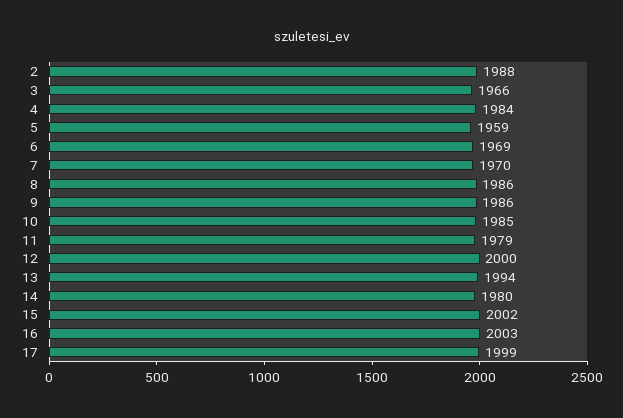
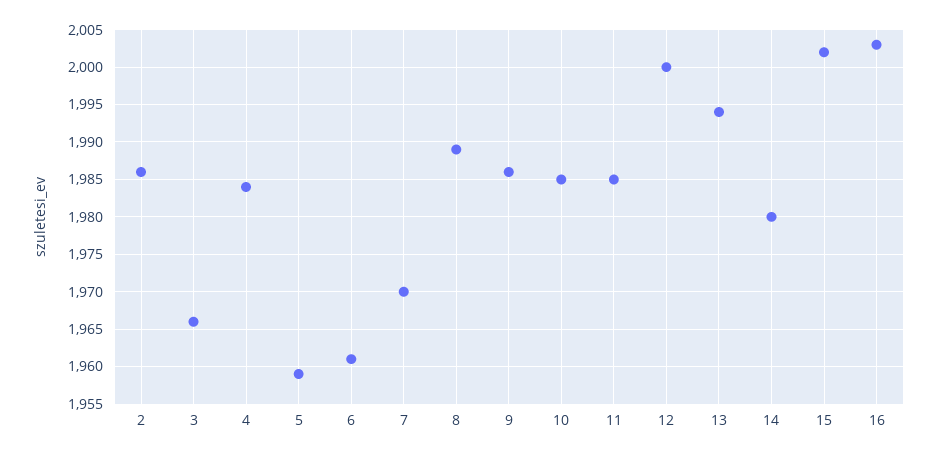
  {
-   "2": 1988,
+   "2": 1986,
    "3": 1966,
    "4": 1984,
    "5": 1959,
-   "6": 1969,
+   "6": 1961,
    "7": 1970,
-   "8": 1986,
+   "8": 1989,
    "9": 1986,
    "10": 1985,
-   "11": 1979,
+   "11": 1985,
    "12": 2000,
    "13": 1994,
    "14": 1980,
    "15": 2002,
-   "16": 2003,
+   "16": 2003
-   "17": 1999
  }

